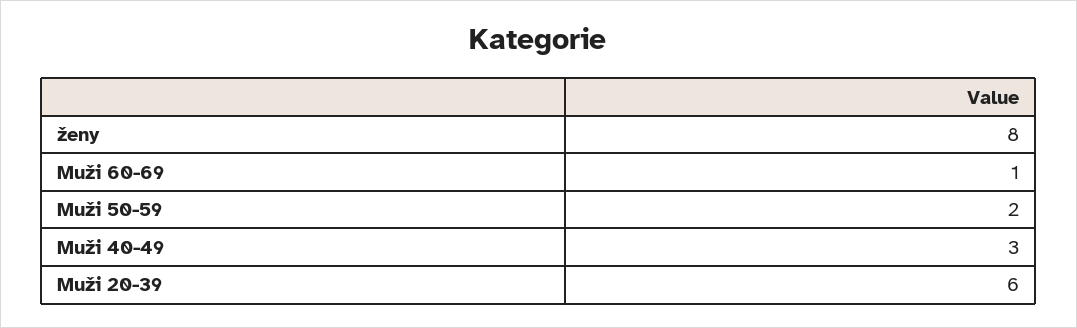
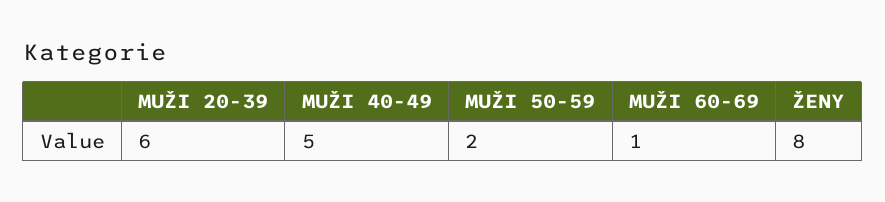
  {
    "ženy": 8,
    "Muži 60-69": 1,
    "Muži 50-59": 2,
-   "Muži 40-49": 3,
+   "Muži 40-49": 5,
    "Muži 20-39": 6
  }

